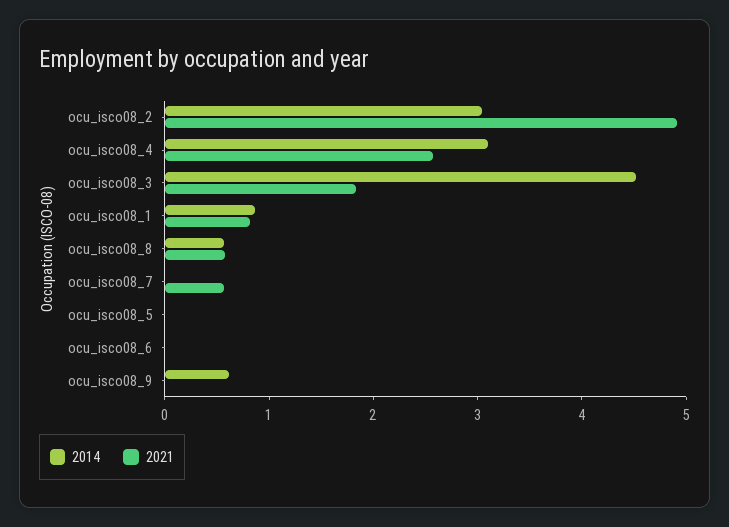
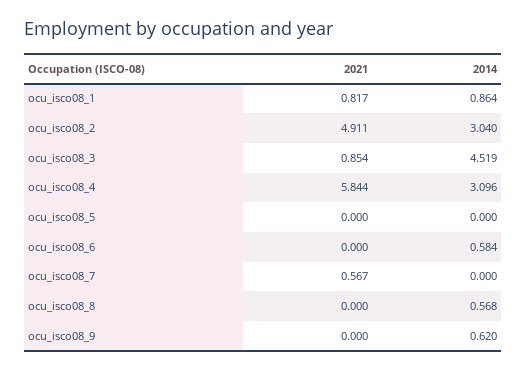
  {
    "2014": {
      "ocu_isco08_2": 3.04,
      "ocu_isco08_4": 3.096,
      "ocu_isco08_3": 4.519,
      "ocu_isco08_1": 0.864,
      "ocu_isco08_8": 0.568,
      "ocu_isco08_7": 0,
      "ocu_isco08_5": 0,
-     "ocu_isco08_6": 0,
+     "ocu_isco08_6": 0.584,
      "ocu_isco08_9": 0.62
    },
    "2021": {
      "ocu_isco08_2": 4.911,
-     "ocu_isco08_4": 2.6,
+     "ocu_isco08_4": 5.844,
-     "ocu_isco08_3": 1.8,
+     "ocu_isco08_3": 0.854,
      "ocu_isco08_1": 0.817,
-     "ocu_isco08_8": 0.6,
+     "ocu_isco08_8": 0,
      "ocu_isco08_7": 0.567,
      "ocu_isco08_5": 0,
      "ocu_isco08_6": 0,
      "ocu_isco08_9": 0
    }
  }

